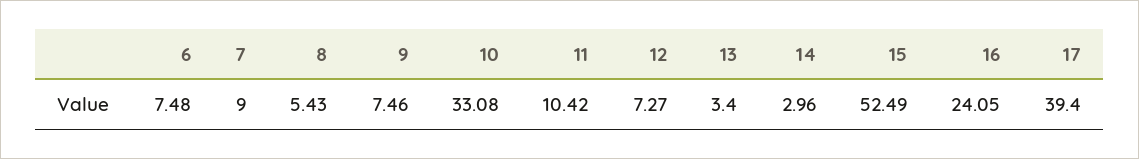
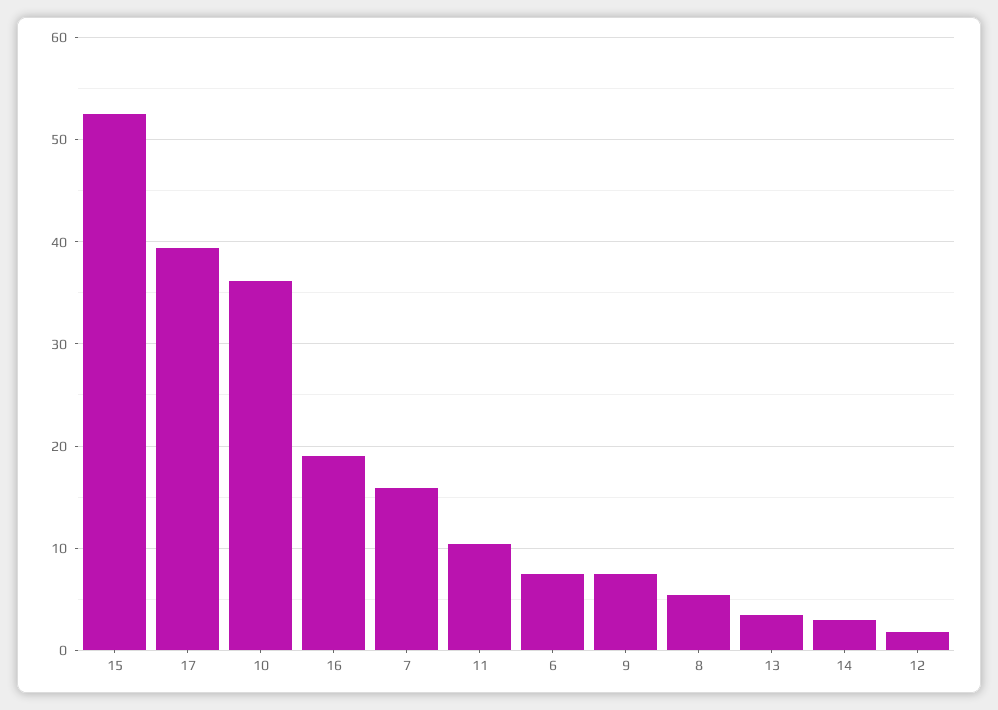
  {
    "6": 7.48,
-   "7": 9,
+   "7": 16,
    "8": 5.43,
    "9": 7.46,
-   "10": 33.08,
+   "10": 36,
    "11": 10.42,
-   "12": 7.27,
+   "12": 2,
    "13": 3.4,
    "14": 2.96,
    "15": 52.49,
-   "16": 24.05,
+   "16": 19,
    "17": 39.4
  }

